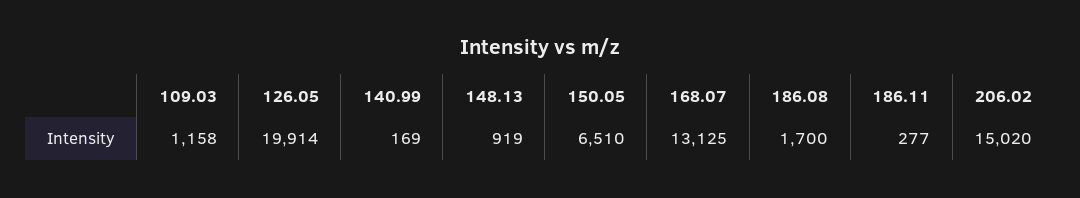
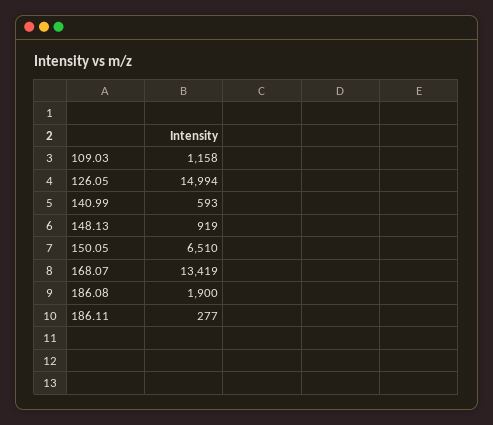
  {
    "109.03": 1158,
-   "126.05": 19914,
+   "126.05": 14994,
-   "140.99": 169,
+   "140.99": 593,
    "148.13": 919,
    "150.05": 6510,
-   "168.07": 13125,
+   "168.07": 13419,
-   "186.08": 1700,
+   "186.08": 1900,
-   "186.11": 277,
+   "186.11": 277
-   "206.02": 15020
  }

